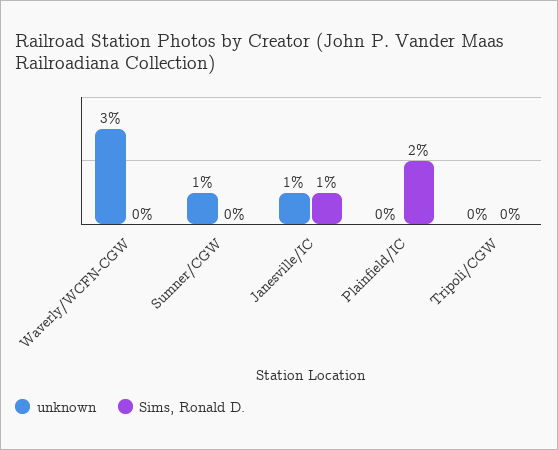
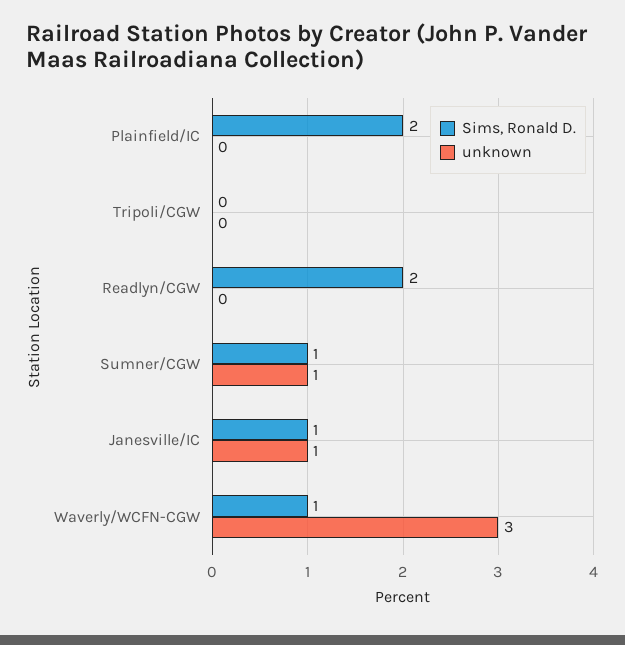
  {
    "unknown": {
      "Waverly/WCFN-CGW": 3,
      "Sumner/CGW": 1,
      "Janesville/IC": 1,
      "Plainfield/IC": 0,
-     "Tripoli/CGW": 0
+     "Tripoli/CGW": 0,
+     "Readlyn/CGW": 0
    },
    "Sims, Ronald D.": {
-     "Waverly/WCFN-CGW": 0,
+     "Waverly/WCFN-CGW": 1,
-     "Sumner/CGW": 0,
+     "Sumner/CGW": 1,
      "Janesville/IC": 1,
      "Plainfield/IC": 2,
-     "Tripoli/CGW": 0
+     "Tripoli/CGW": 0,
+     "Readlyn/CGW": 2
    }
  }

